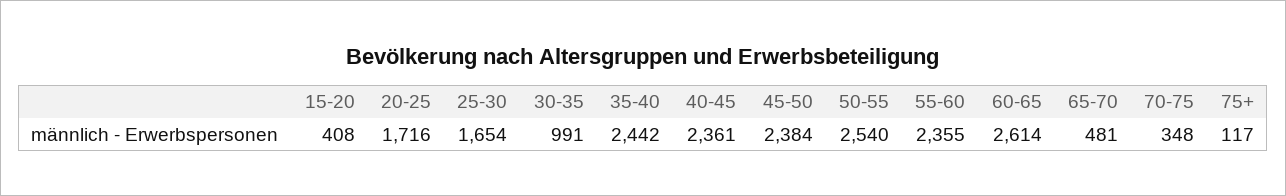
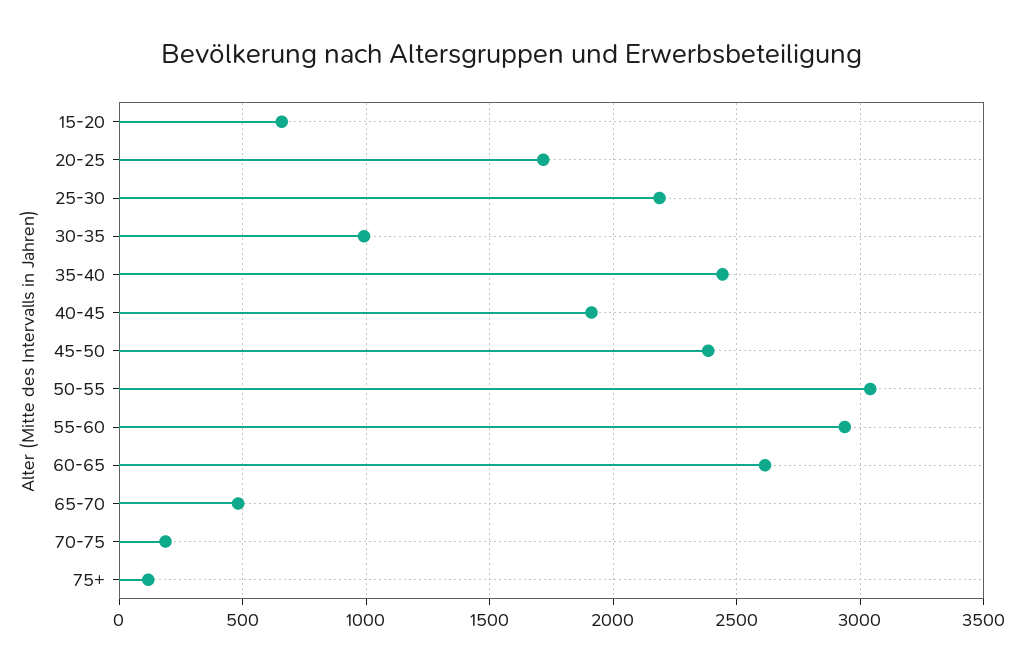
  {
-   "15-20": 408,
+   "15-20": 650,
    "20-25": 1716,
-   "25-30": 1654,
+   "25-30": 2200,
    "30-35": 991,
    "35-40": 2442,
-   "40-45": 2361,
+   "40-45": 1900,
    "45-50": 2384,
-   "50-55": 2540,
+   "50-55": 3050,
-   "55-60": 2355,
+   "55-60": 2950,
    "60-65": 2614,
    "65-70": 481,
-   "70-75": 348,
+   "70-75": 200,
    "75+": 117
  }

